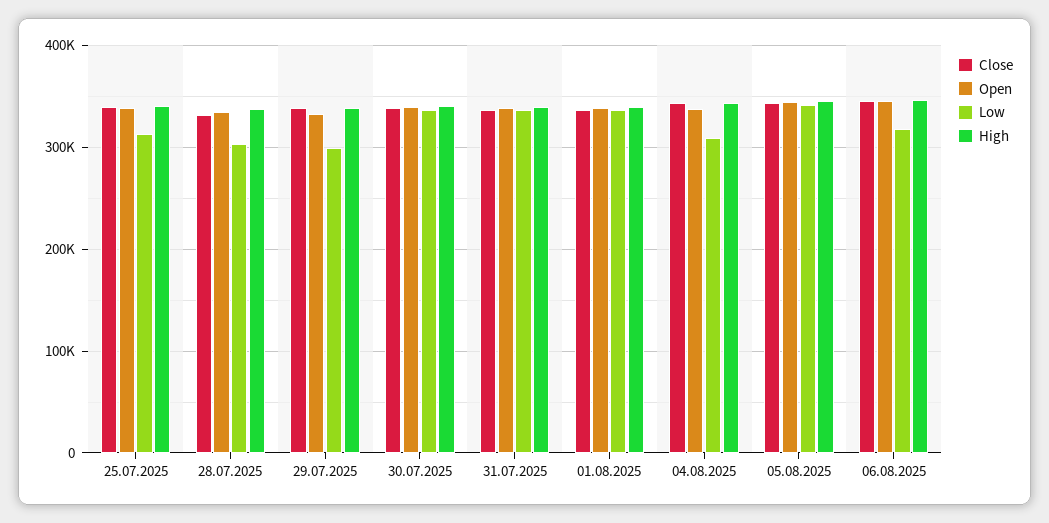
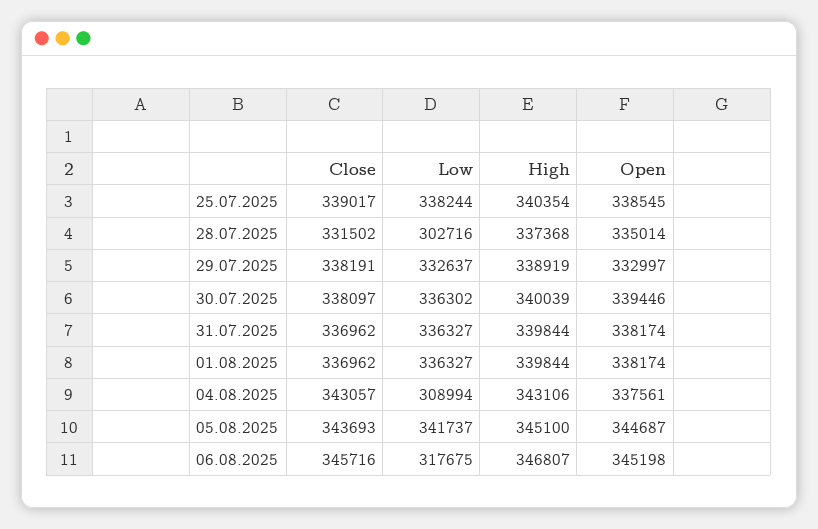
  {
    "Close": {
      "25.07.2025": 339017,
      "28.07.2025": 331502,
      "29.07.2025": 338191,
      "30.07.2025": 338097,
      "31.07.2025": 336962,
      "01.08.2025": 336962,
      "04.08.2025": 343057,
      "05.08.2025": 343693,
      "06.08.2025": 345716
    },
    "Open": {
      "25.07.2025": 338545,
      "28.07.2025": 335014,
      "29.07.2025": 332997,
      "30.07.2025": 339446,
      "31.07.2025": 338174,
      "01.08.2025": 338174,
      "04.08.2025": 337561,
      "05.08.2025": 344687,
      "06.08.2025": 345198
    },
    "Low": {
-     "25.07.2025": 310000,
+     "25.07.2025": 338244,
      "28.07.2025": 302716,
-     "29.07.2025": 300000,
+     "29.07.2025": 332637,
      "30.07.2025": 336302,
      "31.07.2025": 336327,
      "01.08.2025": 336327,
      "04.08.2025": 308994,
      "05.08.2025": 341737,
      "06.08.2025": 317675
    },
    "High": {
      "25.07.2025": 340354,
      "28.07.2025": 337368,
      "29.07.2025": 338919,
      "30.07.2025": 340039,
      "31.07.2025": 339844,
      "01.08.2025": 339844,
      "04.08.2025": 343106,
      "05.08.2025": 345100,
      "06.08.2025": 346807
    }
  }

